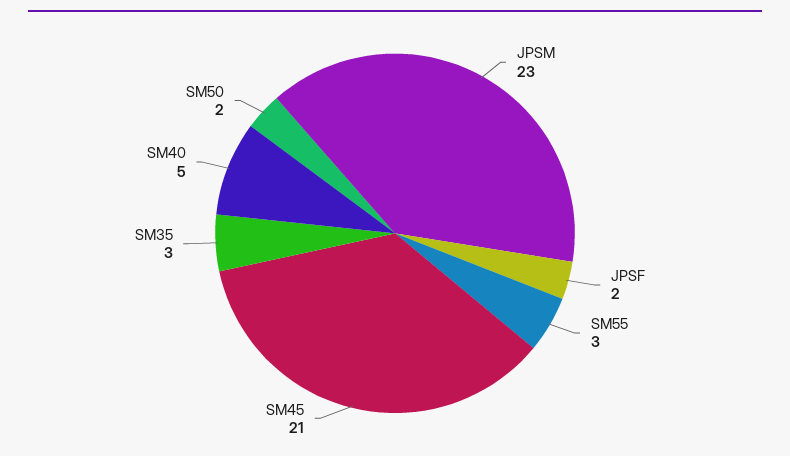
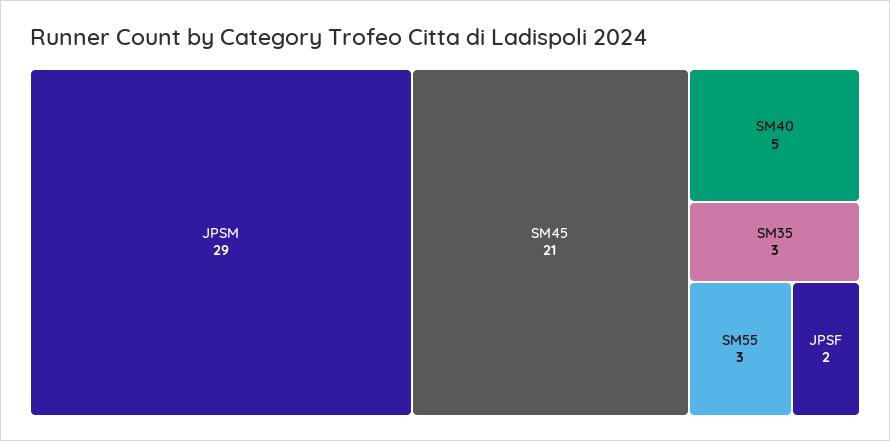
  {
-   "JPSM": 23,
+   "JPSM": 29,
    "JPSF": 2,
    "SM55": 3,
    "SM45": 21,
    "SM35": 3,
-   "SM40": 5,
+   "SM40": 5
-   "SM50": 2
  }

